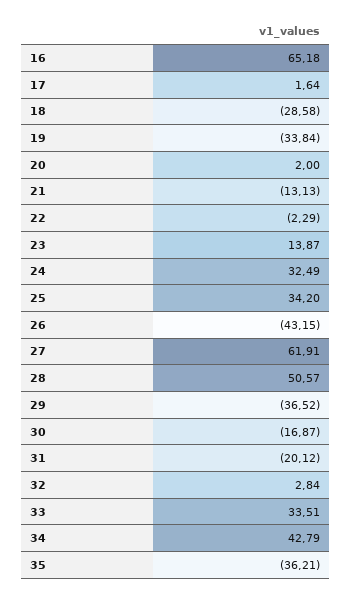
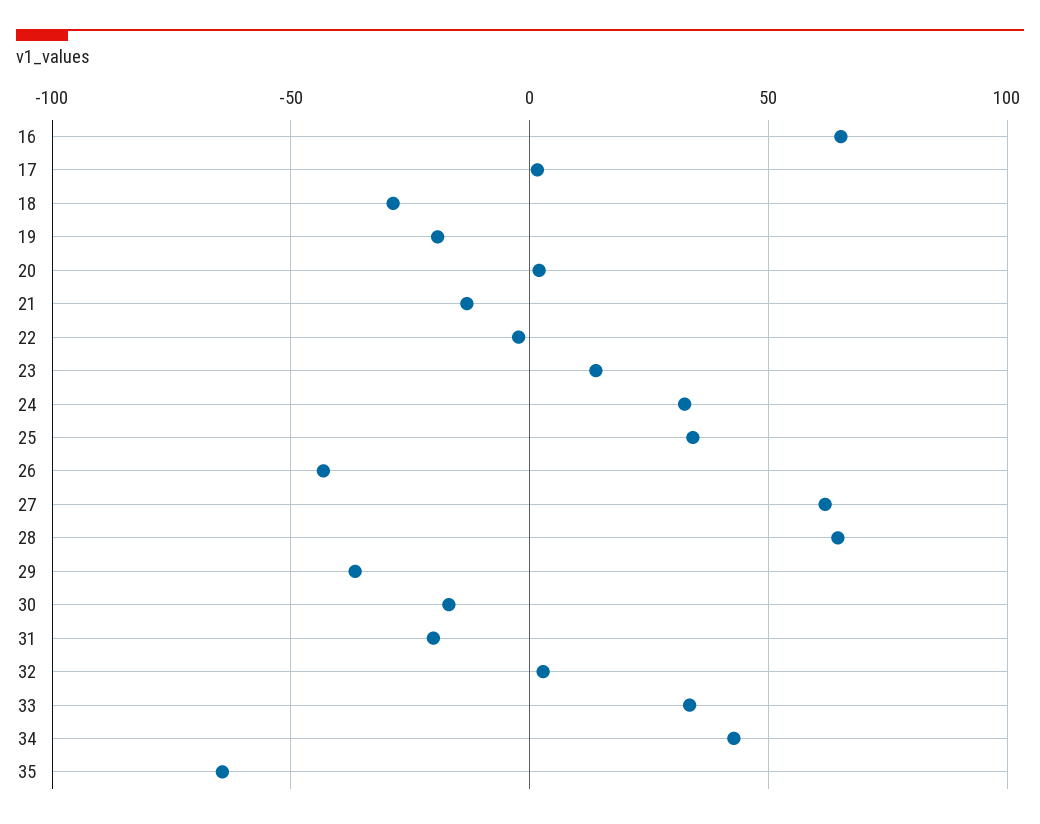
  {
    "16": 65.18,
    "17": 1.64,
    "18": -28.58,
-   "19": -33.84,
+   "19": -20,
    "20": 2,
    "21": -13.13,
    "22": -2.29,
    "23": 13.87,
    "24": 32.49,
    "25": 34.2,
    "26": -43.15,
    "27": 61.91,
-   "28": 50.57,
+   "28": 65,
    "29": -36.52,
    "30": -16.87,
    "31": -20.12,
    "32": 2.84,
    "33": 33.51,
    "34": 42.79,
-   "35": -36.21
+   "35": -65
  }

